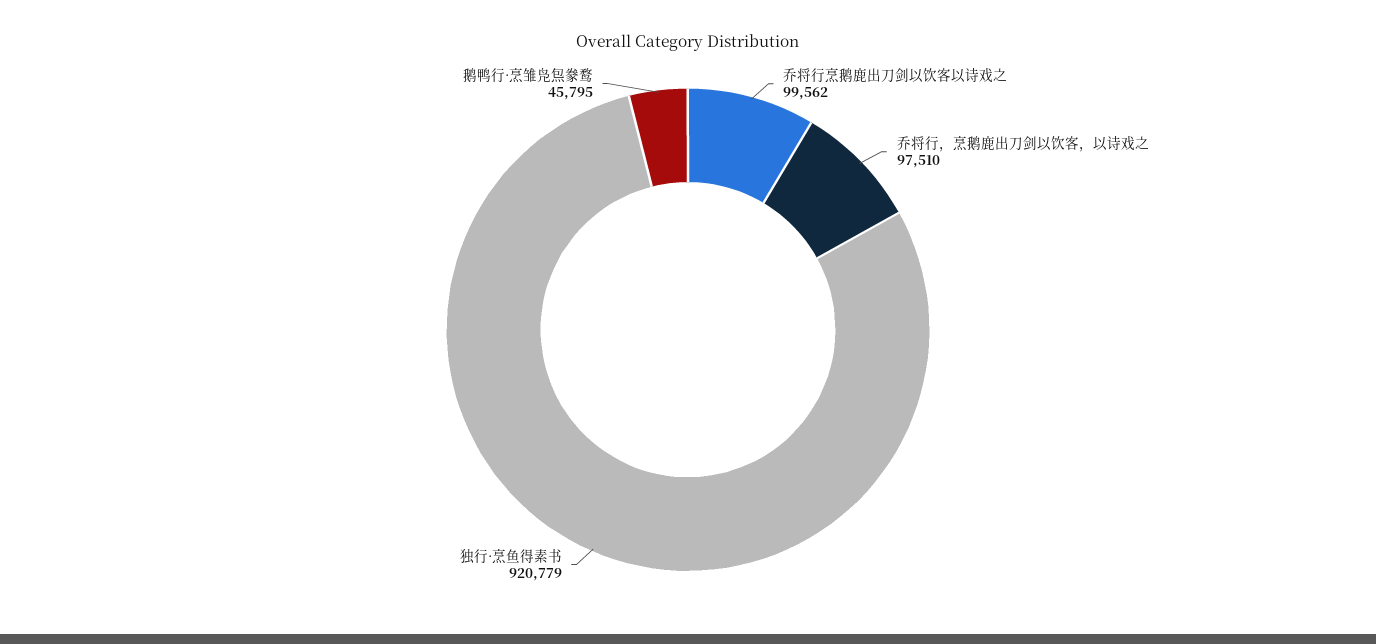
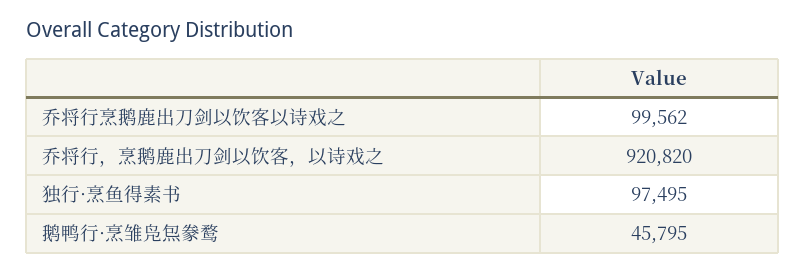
  {
    "乔将行烹鹅鹿出刀剑以饮客以诗戏之": 99562,
-   "乔将行，烹鹅鹿出刀剑以饮客，以诗戏之": 97510,
+   "乔将行，烹鹅鹿出刀剑以饮客，以诗戏之": 920820,
-   "独行·烹鱼得素书": 920779,
+   "独行·烹鱼得素书": 97495,
    "鹅鸭行·烹雏凫炰豢鹜": 45795
  }

